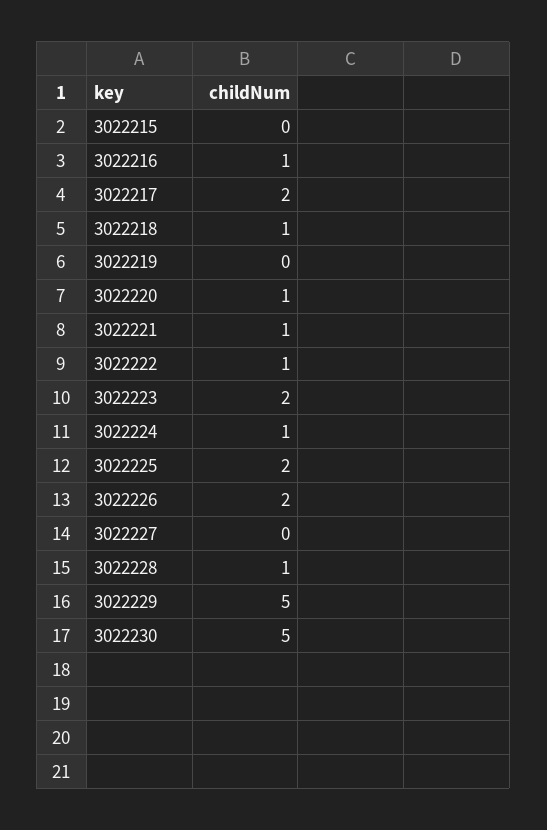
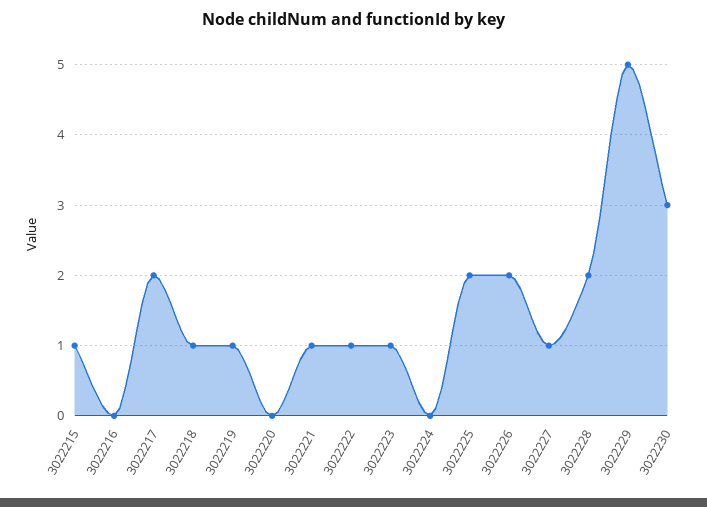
  {
-   "3022215": 0,
+   "3022215": 1,
-   "3022216": 1,
+   "3022216": 0,
    "3022217": 2,
    "3022218": 1,
-   "3022219": 0,
+   "3022219": 1,
-   "3022220": 1,
+   "3022220": 0,
    "3022221": 1,
    "3022222": 1,
-   "3022223": 2,
+   "3022223": 1,
-   "3022224": 1,
+   "3022224": 0,
    "3022225": 2,
    "3022226": 2,
-   "3022227": 0,
+   "3022227": 1,
-   "3022228": 1,
+   "3022228": 2,
    "3022229": 5,
-   "3022230": 5
+   "3022230": 3
  }

